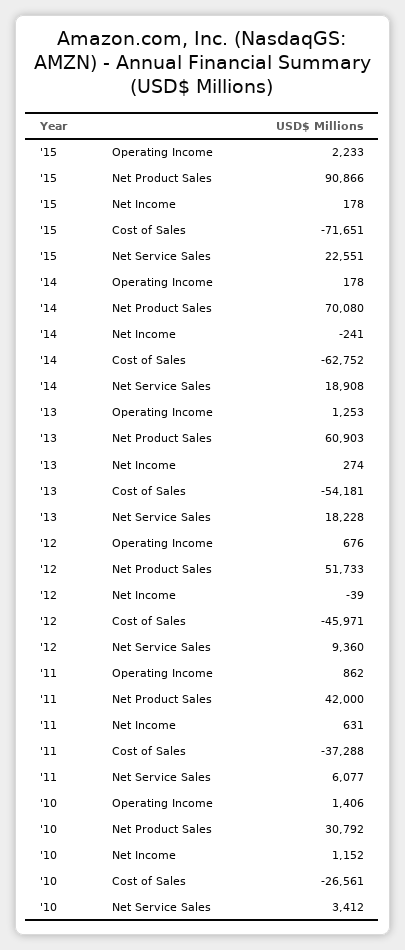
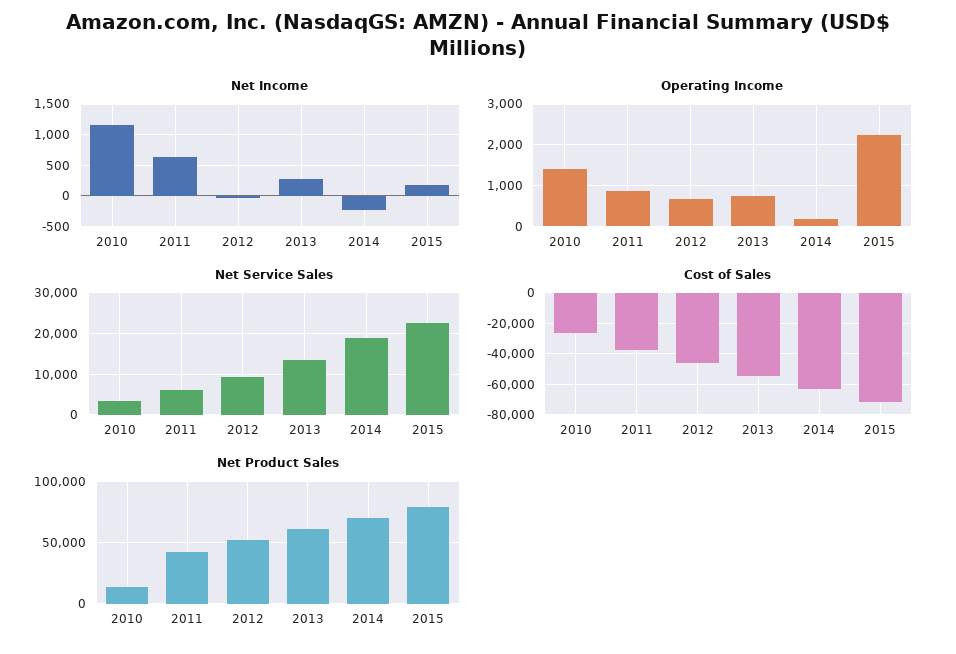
  {
    "Operating Income": {
      "'15": 2233,
      "'14": 178,
-     "'13": 1253,
+     "'13": 800,
      "'12": 676,
      "'11": 862,
      "'10": 1406
    },
    "Net Product Sales": {
-     "'15": 90866,
+     "'15": 80000,
      "'14": 70080,
      "'13": 60903,
      "'12": 51733,
      "'11": 42000,
-     "'10": 30792
+     "'10": 15000
    },
    "Net Income": {
      "'15": 178,
      "'14": -241,
      "'13": 274,
      "'12": -39,
      "'11": 631,
      "'10": 1152
    },
    "Cost of Sales": {
      "'15": -71651,
      "'14": -62752,
      "'13": -54181,
      "'12": -45971,
      "'11": -37288,
      "'10": -26561
    },
    "Net Service Sales": {
      "'15": 22551,
      "'14": 18908,
-     "'13": 18228,
+     "'13": 14000,
      "'12": 9360,
      "'11": 6077,
      "'10": 3412
    }
  }

